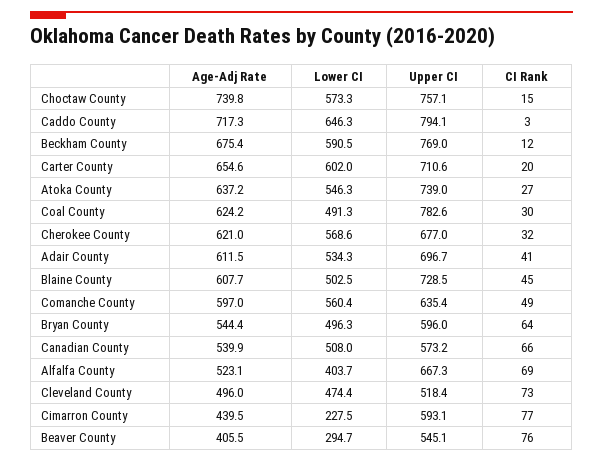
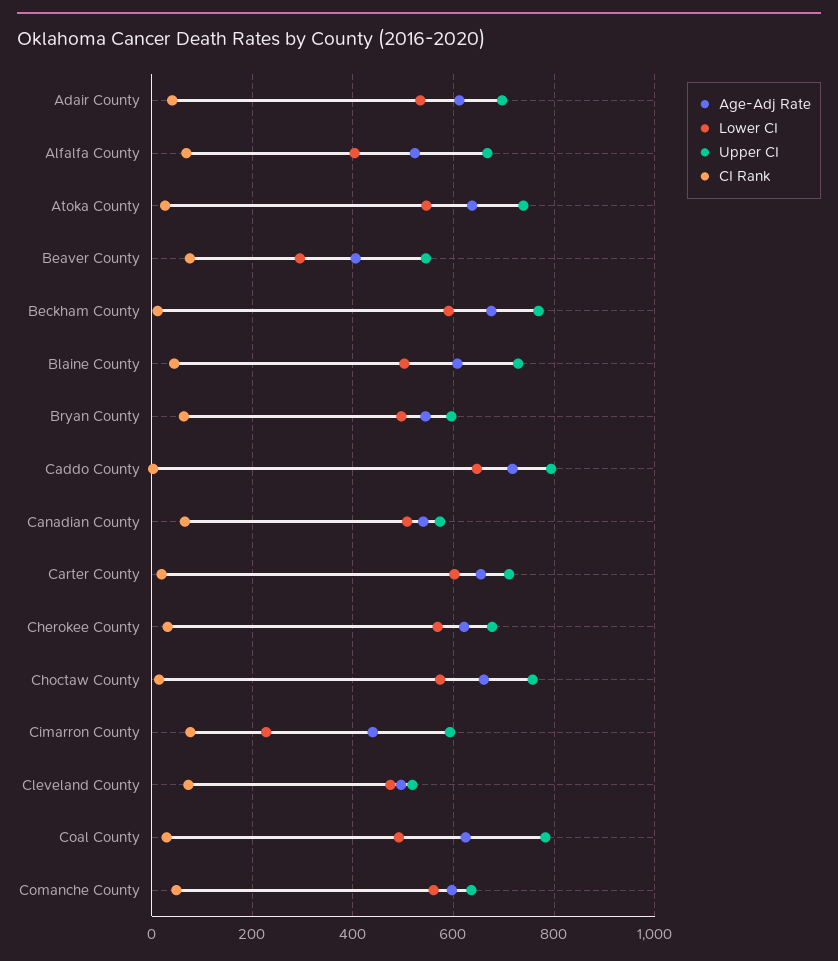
  {
    "Age-Adj Rate": {
-     "Choctaw County": 739.8,
+     "Choctaw County": 660,
      "Caddo County": 717.3,
      "Beckham County": 675.4,
      "Carter County": 654.6,
      "Atoka County": 637.2,
      "Coal County": 624.2,
      "Cherokee County": 621,
      "Adair County": 611.5,
      "Blaine County": 607.7,
      "Comanche County": 597,
      "Bryan County": 544.4,
      "Canadian County": 539.9,
      "Alfalfa County": 523.1,
      "Cleveland County": 496,
      "Cimarron County": 439.5,
      "Beaver County": 405.5
    },
    "Lower CI": {
      "Choctaw County": 573.3,
      "Caddo County": 646.3,
      "Beckham County": 590.5,
      "Carter County": 602,
      "Atoka County": 546.3,
      "Coal County": 491.3,
      "Cherokee County": 568.6,
      "Adair County": 534.3,
      "Blaine County": 502.5,
      "Comanche County": 560.4,
      "Bryan County": 496.3,
      "Canadian County": 508,
      "Alfalfa County": 403.7,
      "Cleveland County": 474.4,
      "Cimarron County": 227.5,
      "Beaver County": 294.7
    },
    "Upper CI": {
      "Choctaw County": 757.1,
      "Caddo County": 794.1,
      "Beckham County": 769,
      "Carter County": 710.6,
      "Atoka County": 739,
      "Coal County": 782.6,
      "Cherokee County": 677,
      "Adair County": 696.7,
      "Blaine County": 728.5,
      "Comanche County": 635.4,
      "Bryan County": 596,
      "Canadian County": 573.2,
      "Alfalfa County": 667.3,
      "Cleveland County": 518.4,
      "Cimarron County": 593.1,
      "Beaver County": 545.1
    },
    "CI Rank": {
      "Choctaw County": 15,
      "Caddo County": 3,
      "Beckham County": 12,
      "Carter County": 20,
      "Atoka County": 27,
      "Coal County": 30,
      "Cherokee County": 32,
      "Adair County": 41,
      "Blaine County": 45,
      "Comanche County": 49,
      "Bryan County": 64,
      "Canadian County": 66,
      "Alfalfa County": 69,
      "Cleveland County": 73,
      "Cimarron County": 77,
      "Beaver County": 76
    }
  }

